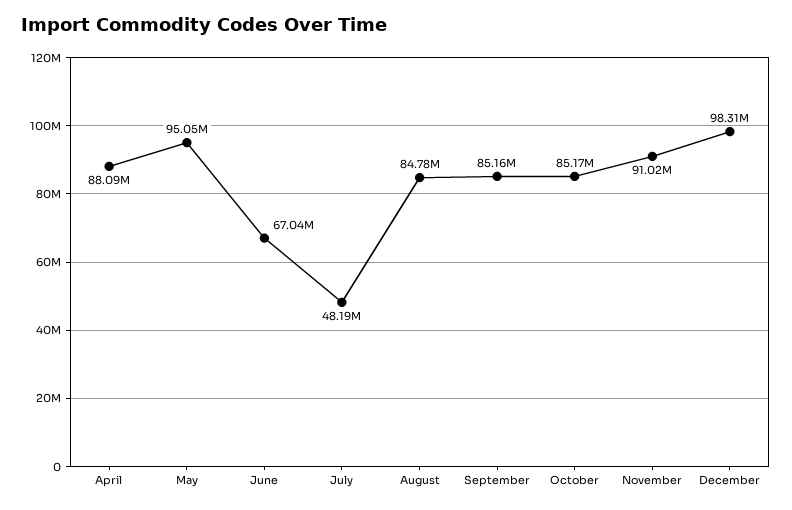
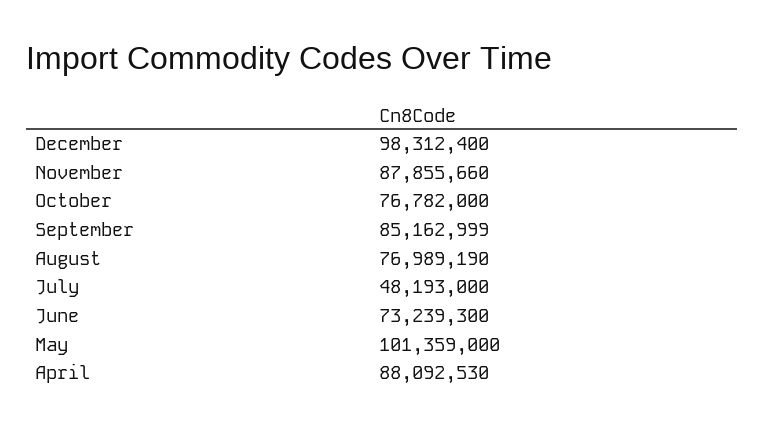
  {
    "April": 88092530,
-   "May": 95050000,
+   "May": 101359000,
-   "June": 67040000,
+   "June": 73239300,
    "July": 48193000,
-   "August": 84780000,
+   "August": 76989190,
    "September": 85162999,
-   "October": 85170000,
+   "October": 76782000,
-   "November": 91020000,
+   "November": 87855660,
    "December": 98312400
  }

